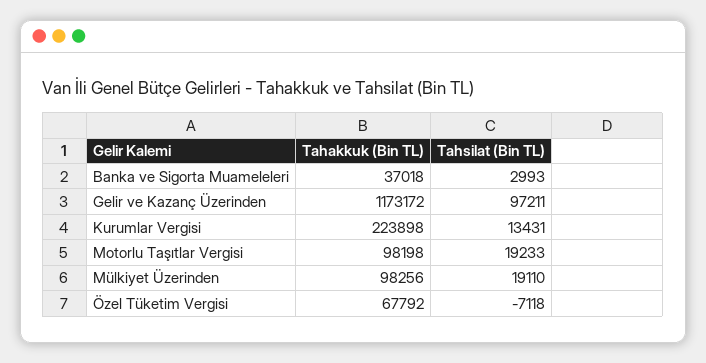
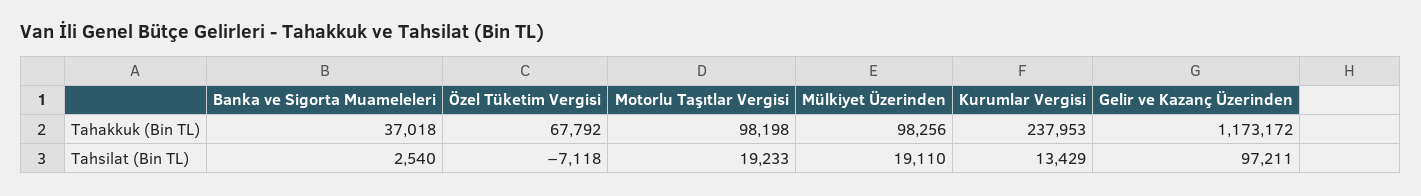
  {
    "Tahakkuk (Bin TL)": {
      "Banka ve Sigorta Muameleleri": 37018,
      "Gelir ve Kazanç Üzerinden": 1173172,
-     "Kurumlar Vergisi": 223898,
+     "Kurumlar Vergisi": 237953,
      "Motorlu Taşıtlar Vergisi": 98198,
      "Mülkiyet Üzerinden": 98256,
      "Özel Tüketim Vergisi": 67792
    },
    "Tahsilat (Bin TL)": {
-     "Banka ve Sigorta Muameleleri": 2993,
+     "Banka ve Sigorta Muameleleri": 2540,
      "Gelir ve Kazanç Üzerinden": 97211,
-     "Kurumlar Vergisi": 13431,
+     "Kurumlar Vergisi": 13429,
      "Motorlu Taşıtlar Vergisi": 19233,
      "Mülkiyet Üzerinden": 19110,
      "Özel Tüketim Vergisi": -7118
    }
  }

